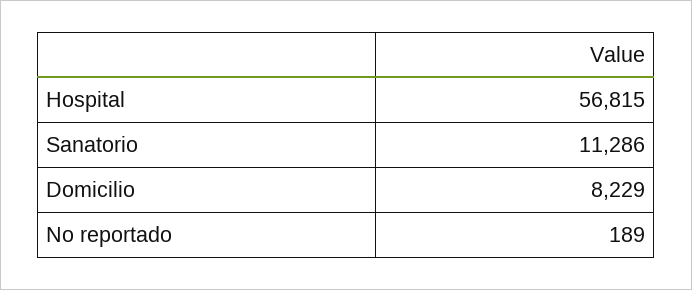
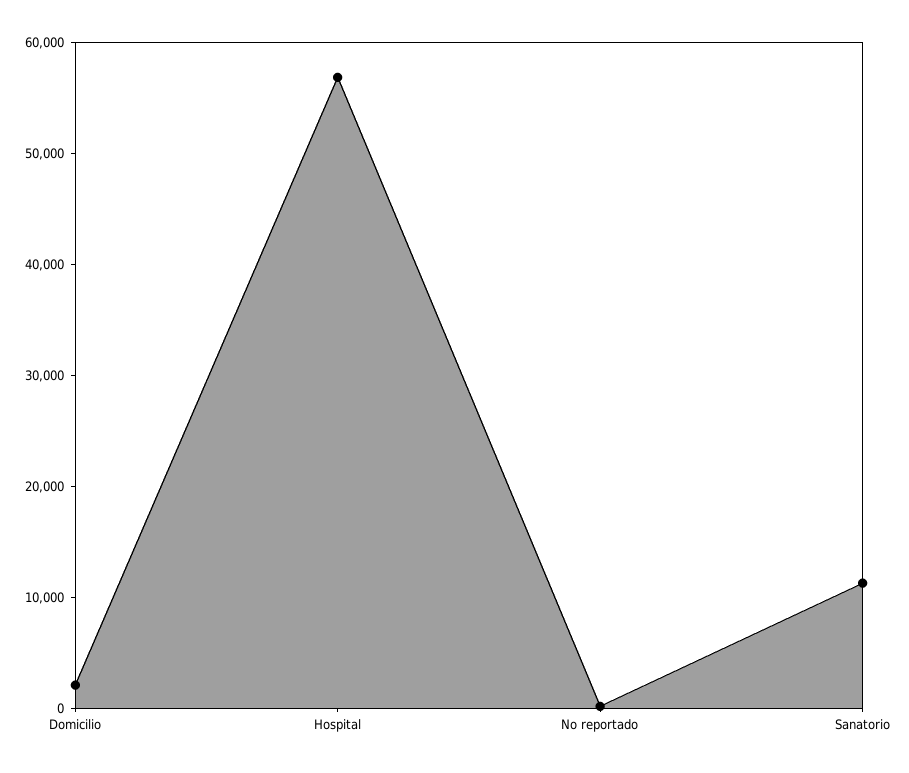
  {
    "Hospital": 56815,
    "Sanatorio": 11286,
-   "Domicilio": 8229,
+   "Domicilio": 2000,
    "No reportado": 189
  }

